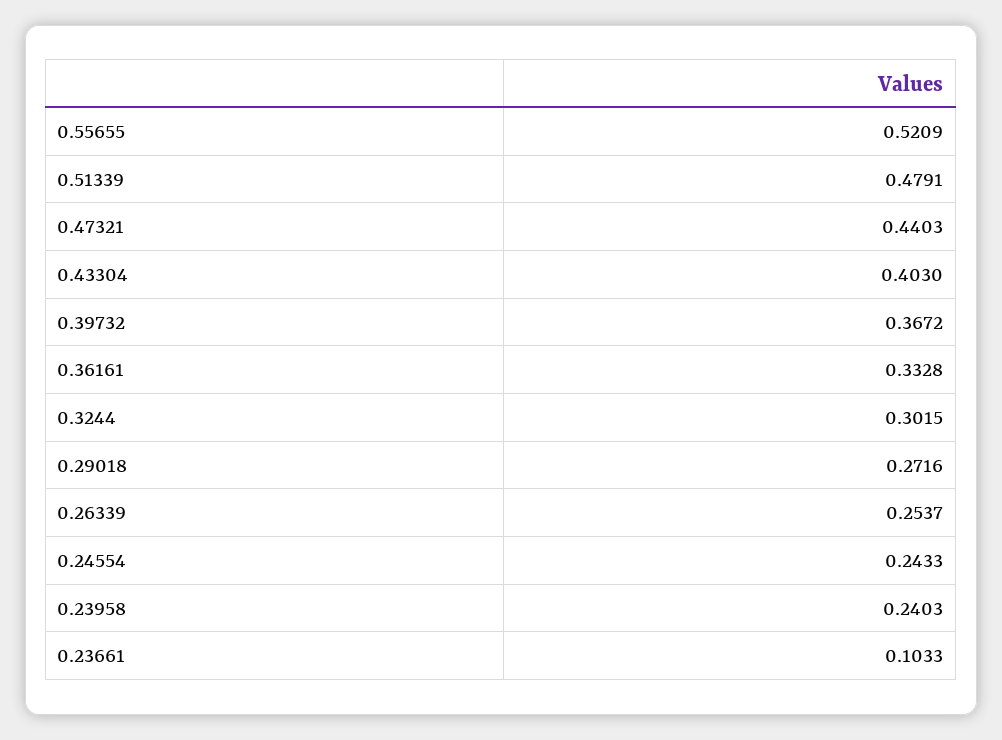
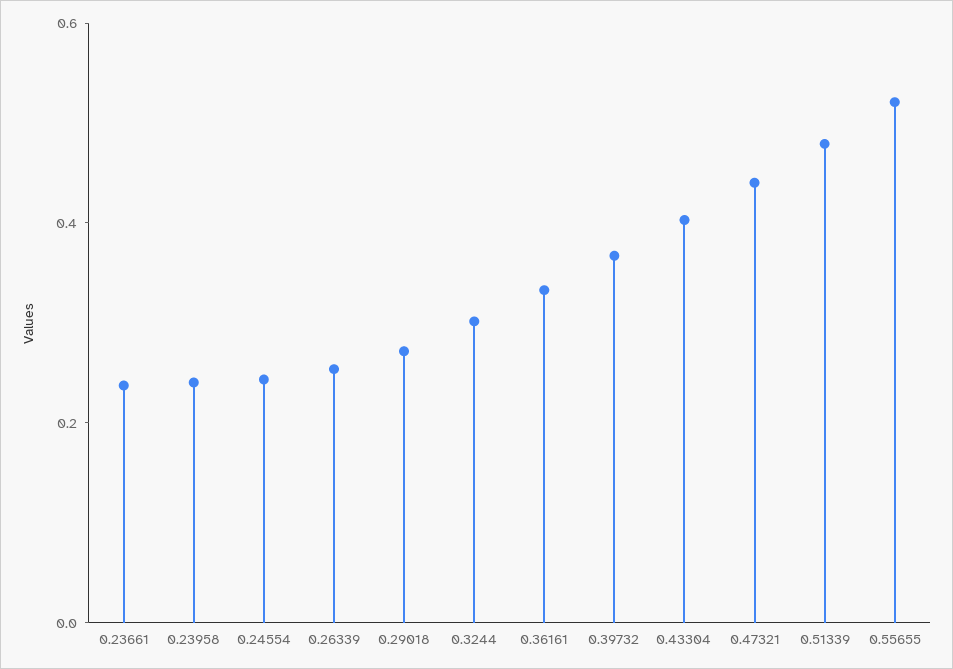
  {
    "0.55655": 0.5209,
    "0.51339": 0.4791,
    "0.47321": 0.4403,
    "0.43304": 0.403,
    "0.39732": 0.3672,
    "0.36161": 0.3328,
    "0.3244": 0.3015,
    "0.29018": 0.2716,
    "0.26339": 0.2537,
    "0.24554": 0.2433,
    "0.23958": 0.2403,
-   "0.23661": 0.1033
+   "0.23661": 0.25
  }

